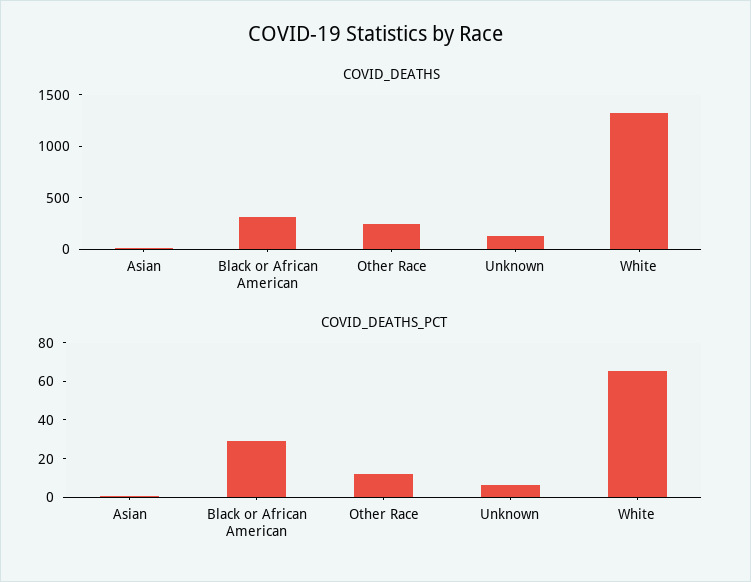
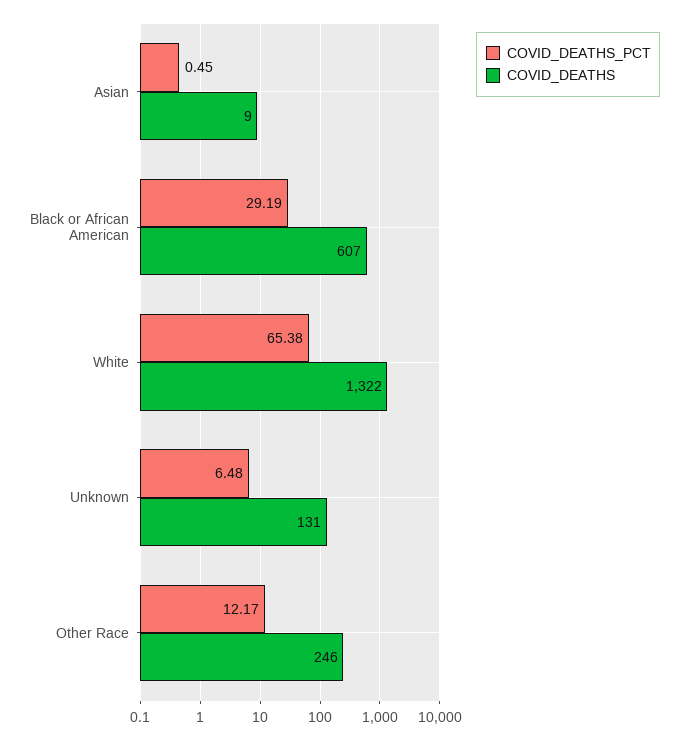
  {
    "COVID_DEATHS": {
      "Asian": 9,
-     "Black or African American": 300,
+     "Black or African American": 607,
      "Other Race": 246,
      "Unknown": 131,
      "White": 1322
    },
    "COVID_DEATHS_PCT": {
      "Asian": 0.45,
      "Black or African American": 29.19,
      "Other Race": 12.17,
      "Unknown": 6.48,
      "White": 65.38
    }
  }

